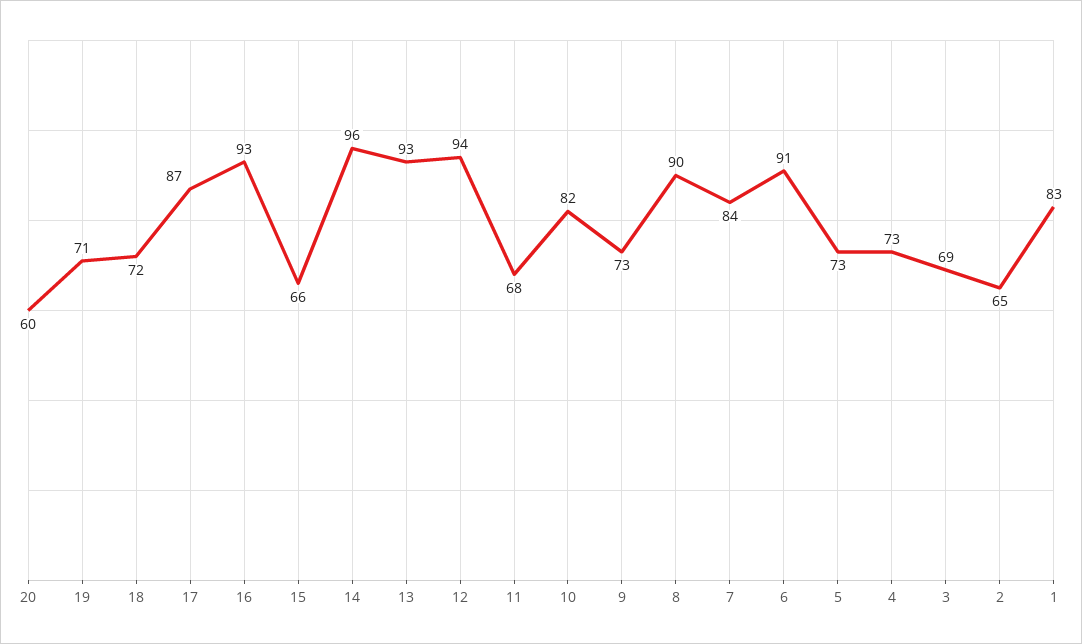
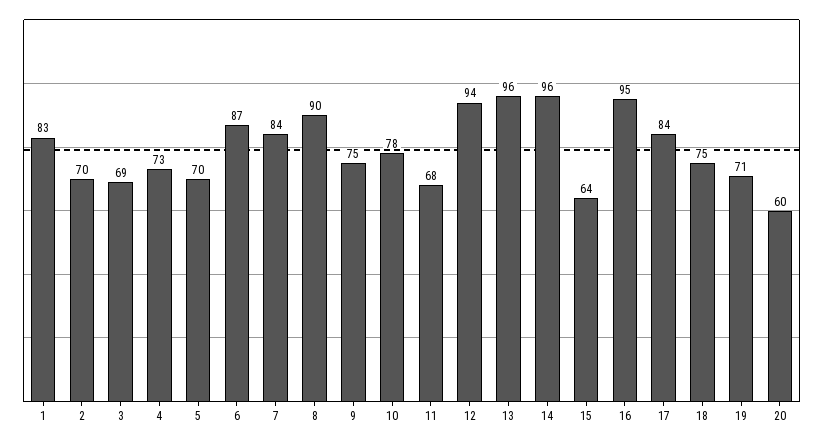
  {
    "20": 60,
    "19": 71,
-   "18": 72,
+   "18": 75,
-   "17": 87,
+   "17": 84,
-   "16": 93,
+   "16": 95,
-   "15": 66,
+   "15": 64,
    "14": 96,
-   "13": 93,
+   "13": 96,
    "12": 94,
    "11": 68,
-   "10": 82,
+   "10": 78,
-   "9": 73,
+   "9": 75,
    "8": 90,
    "7": 84,
-   "6": 91,
+   "6": 87,
-   "5": 73,
+   "5": 70,
    "4": 73,
    "3": 69,
-   "2": 65,
+   "2": 70,
    "1": 83
  }

